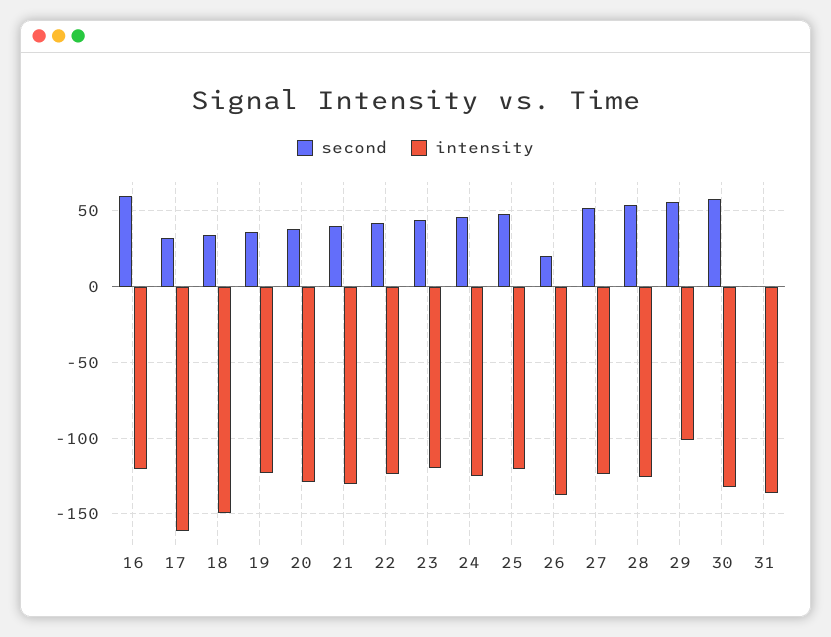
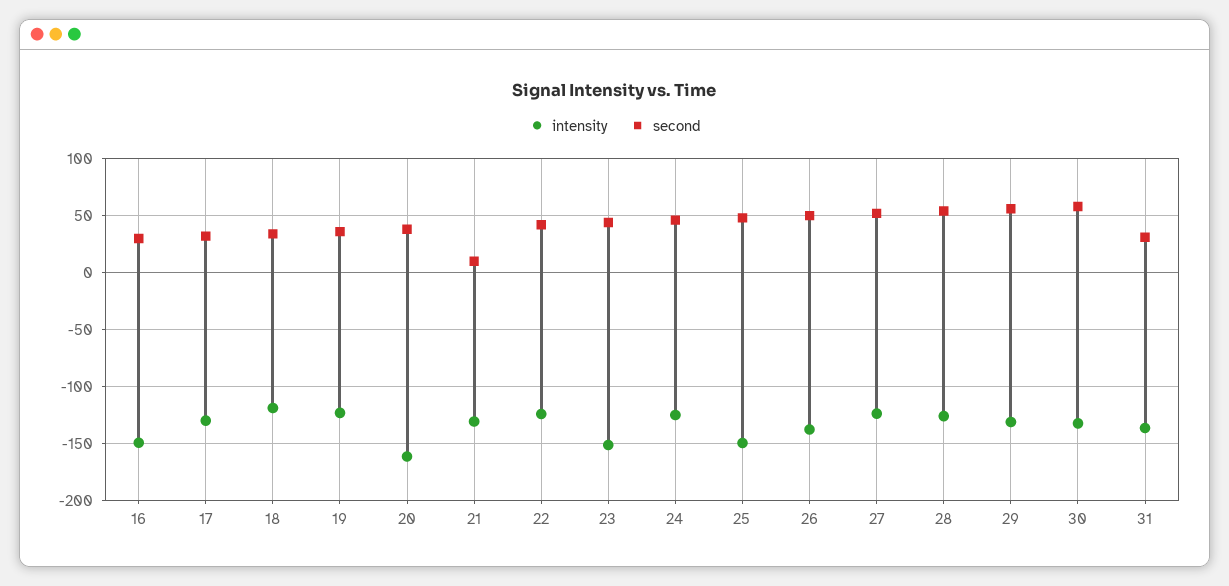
  {
    "second": {
-     "16": 60,
+     "16": 30,
      "17": 30,
      "18": 35,
      "19": 35,
      "20": 40,
-     "21": 40,
+     "21": 10,
      "22": 40,
      "23": 45,
      "24": 45,
      "25": 50,
-     "26": 20,
+     "26": 50,
      "27": 50,
      "28": 55,
      "29": 55,
      "30": 60,
-     "31": 0
+     "31": 30
    },
    "intensity": {
-     "16": -120,
+     "16": -150,
-     "17": -160,
+     "17": -130,
-     "18": -150,
+     "18": -120,
      "19": -125,
-     "20": -130,
+     "20": -160,
      "21": -130,
      "22": -125,
-     "23": -120,
+     "23": -150,
      "24": -125,
-     "25": -120,
+     "25": -150,
      "26": -135,
      "27": -125,
      "28": -125,
-     "29": -100,
+     "29": -130,
      "30": -130,
      "31": -135
    }
  }

